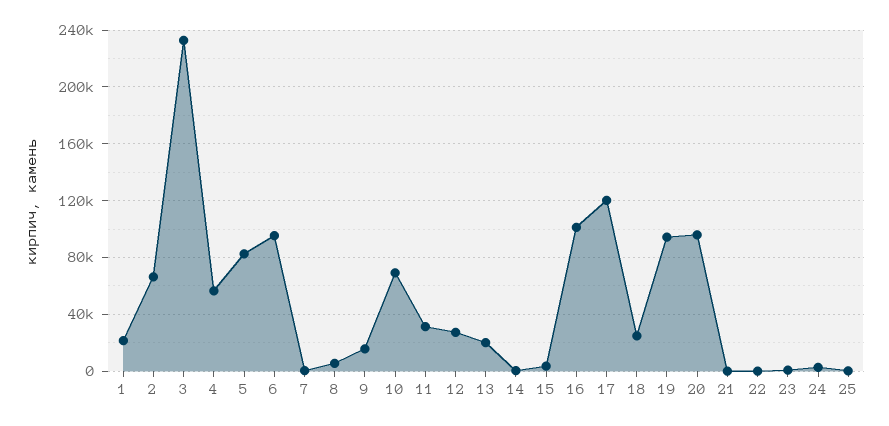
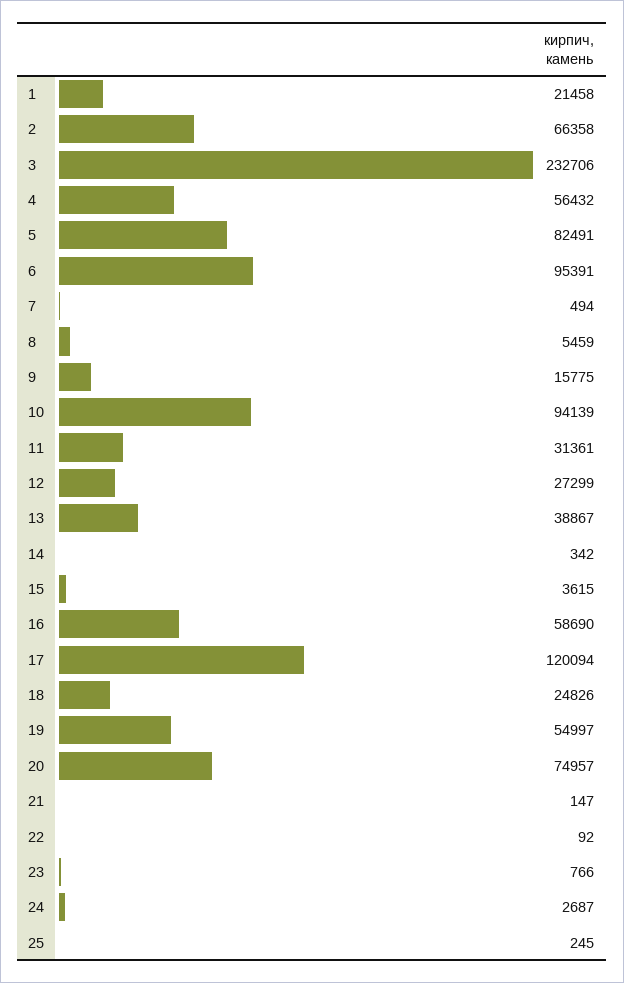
  {
    "1": 21458,
    "2": 66358,
    "3": 232706,
    "4": 56432,
    "5": 82491,
    "6": 95391,
    "7": 494,
    "8": 5459,
    "9": 15775,
-   "10": 70000,
+   "10": 94139,
    "11": 31361,
    "12": 27299,
-   "13": 20000,
+   "13": 38867,
    "14": 342,
    "15": 3615,
-   "16": 100000,
+   "16": 58690,
    "17": 120094,
    "18": 24826,
-   "19": 95000,
+   "19": 54997,
-   "20": 95000,
+   "20": 74957,
    "21": 147,
    "22": 92,
    "23": 766,
    "24": 2687,
    "25": 245
  }

